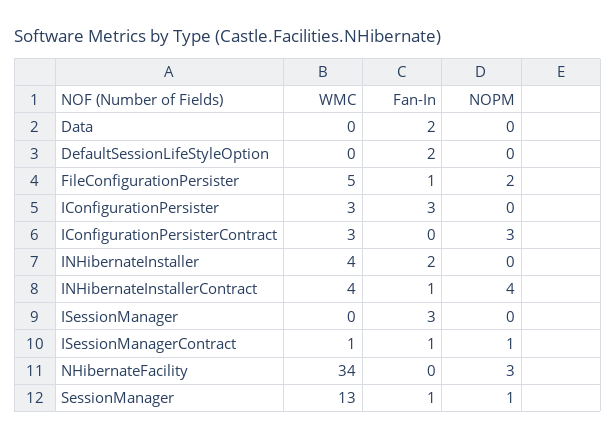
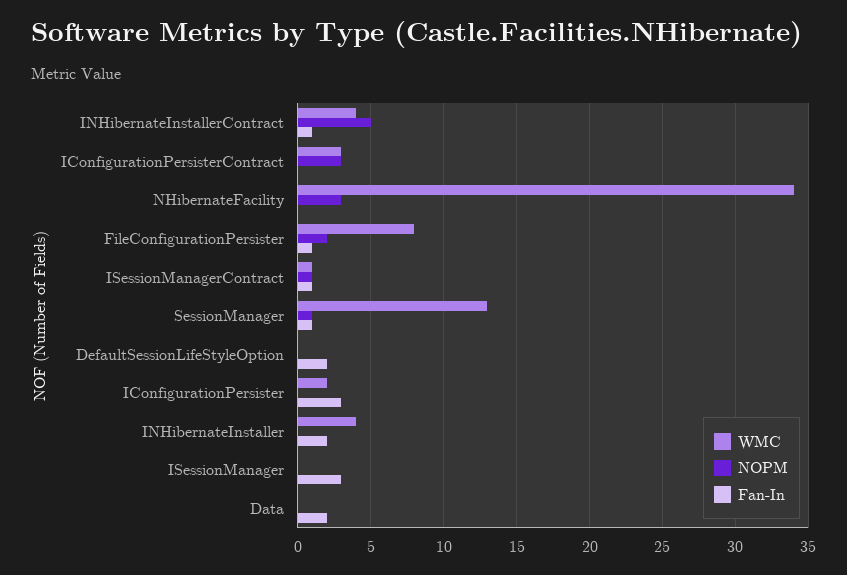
  {
    "WMC": {
      "Data": 0,
      "DefaultSessionLifeStyleOption": 0,
-     "FileConfigurationPersister": 5,
+     "FileConfigurationPersister": 8,
-     "IConfigurationPersister": 3,
+     "IConfigurationPersister": 2,
      "IConfigurationPersisterContract": 3,
      "INHibernateInstaller": 4,
      "INHibernateInstallerContract": 4,
      "ISessionManager": 0,
      "ISessionManagerContract": 1,
      "NHibernateFacility": 34,
      "SessionManager": 13
    },
    "Fan-In": {
      "Data": 2,
      "DefaultSessionLifeStyleOption": 2,
      "FileConfigurationPersister": 1,
      "IConfigurationPersister": 3,
      "IConfigurationPersisterContract": 0,
      "INHibernateInstaller": 2,
      "INHibernateInstallerContract": 1,
      "ISessionManager": 3,
      "ISessionManagerContract": 1,
      "NHibernateFacility": 0,
      "SessionManager": 1
    },
    "NOPM": {
      "Data": 0,
      "DefaultSessionLifeStyleOption": 0,
      "FileConfigurationPersister": 2,
      "IConfigurationPersister": 0,
      "IConfigurationPersisterContract": 3,
      "INHibernateInstaller": 0,
-     "INHibernateInstallerContract": 4,
+     "INHibernateInstallerContract": 5,
      "ISessionManager": 0,
      "ISessionManagerContract": 1,
      "NHibernateFacility": 3,
      "SessionManager": 1
    }
  }

